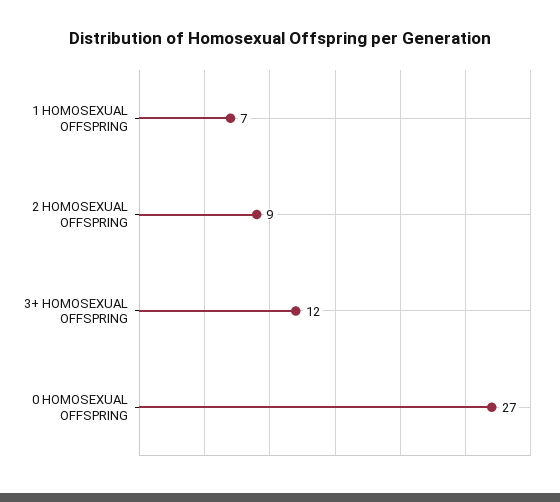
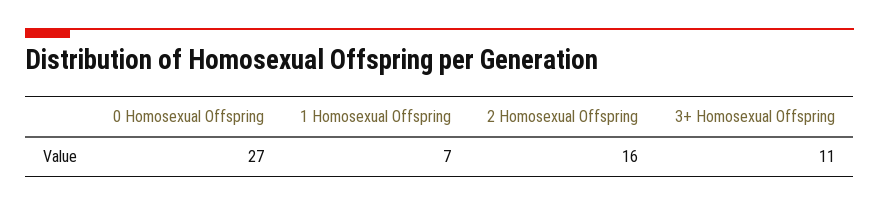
  {
    "1 HOMOSEXUAL OFFSPRING": 7,
-   "2 HOMOSEXUAL OFFSPRING": 9,
+   "2 HOMOSEXUAL OFFSPRING": 16,
-   "3+ HOMOSEXUAL OFFSPRING": 12,
+   "3+ HOMOSEXUAL OFFSPRING": 11,
    "0 HOMOSEXUAL OFFSPRING": 27
  }

